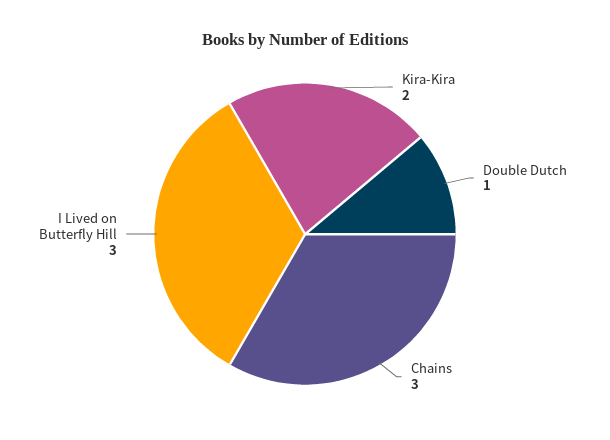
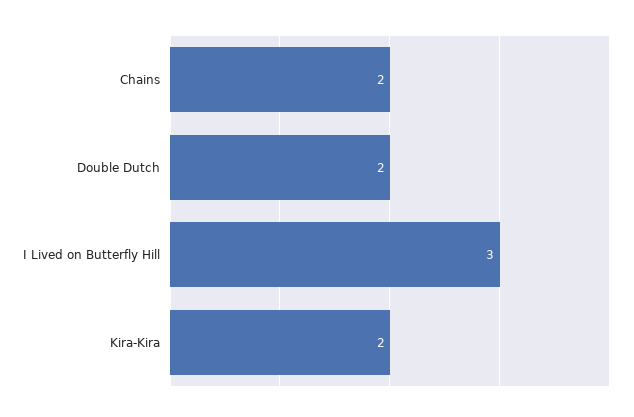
  {
    "Kira-Kira": 2,
-   "Double Dutch": 1,
+   "Double Dutch": 2,
-   "Chains": 3,
+   "Chains": 2,
    "I Lived on Butterfly Hill": 3
  }

